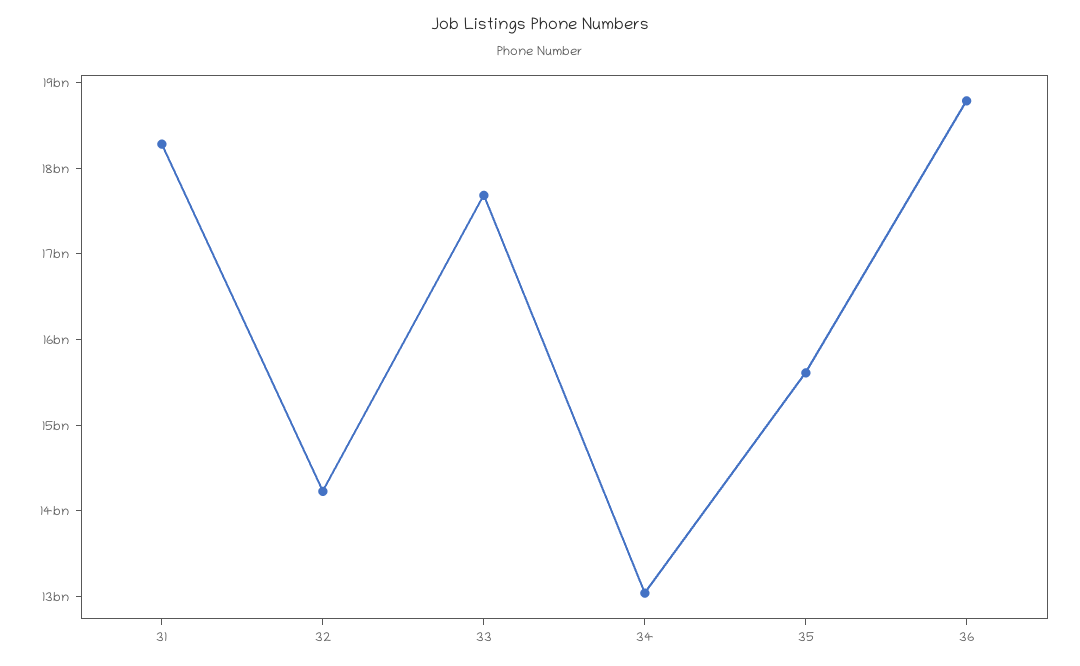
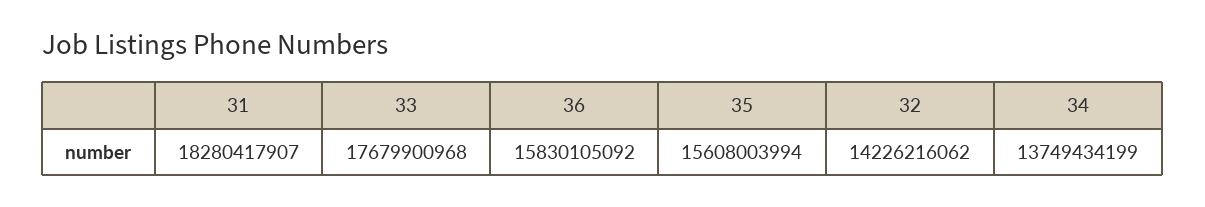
  {
    "31": 18280417907,
    "32": 14226216062,
    "33": 17679900968,
-   "34": 13000000000,
+   "34": 13749434199,
    "35": 15608003994,
-   "36": 18800000000
+   "36": 15830105092
  }

